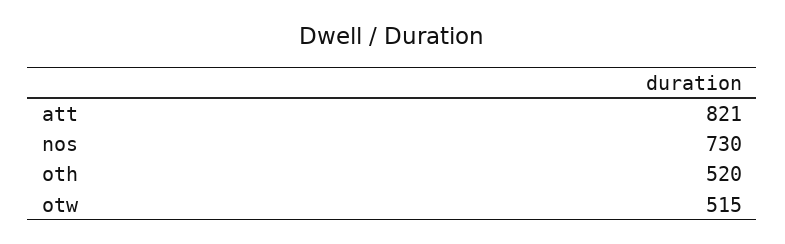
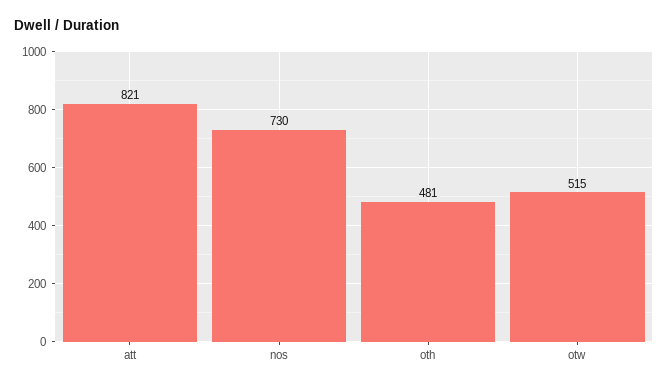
  {
    "att": 821,
    "nos": 730,
-   "oth": 520,
+   "oth": 481,
    "otw": 515
  }

